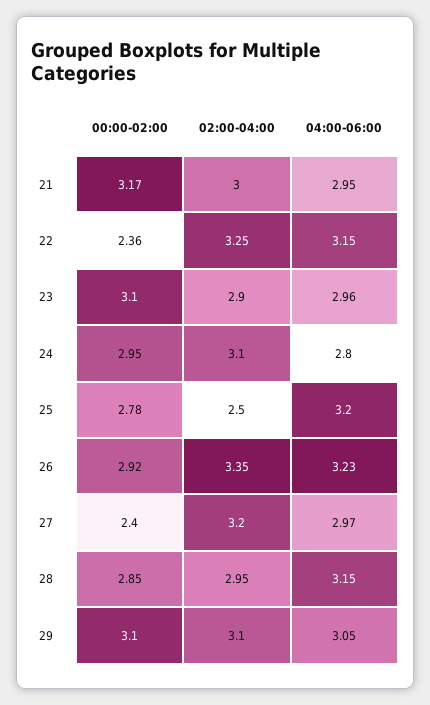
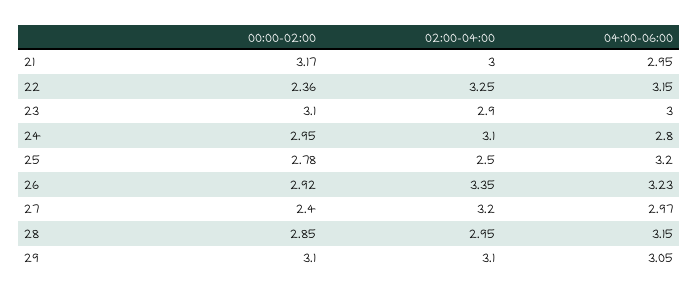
  {
    "00:00-02:00": {
      "21": 3.17,
      "22": 2.36,
      "23": 3.1,
      "24": 2.95,
      "25": 2.78,
      "26": 2.92,
      "27": 2.4,
      "28": 2.85,
      "29": 3.1
    },
    "02:00-04:00": {
      "21": 3,
      "22": 3.25,
      "23": 2.9,
      "24": 3.1,
      "25": 2.5,
      "26": 3.35,
      "27": 3.2,
      "28": 2.95,
      "29": 3.1
    },
    "04:00-06:00": {
      "21": 2.95,
      "22": 3.15,
-     "23": 2.96,
+     "23": 3,
      "24": 2.8,
      "25": 3.2,
      "26": 3.23,
      "27": 2.97,
      "28": 3.15,
      "29": 3.05
    }
  }

